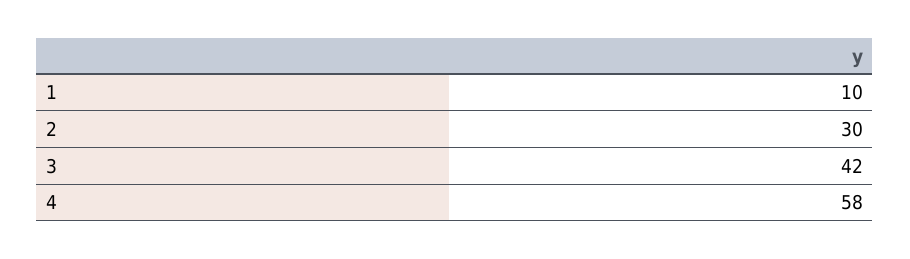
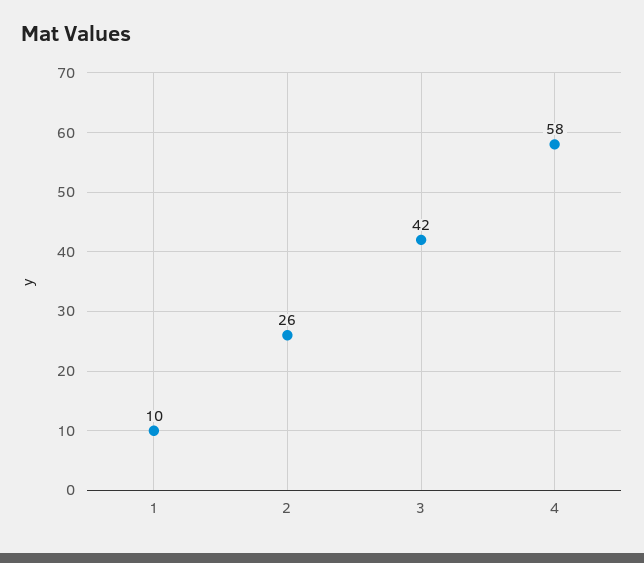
  {
    "1": 10,
-   "2": 30,
+   "2": 26,
    "3": 42,
    "4": 58
  }

